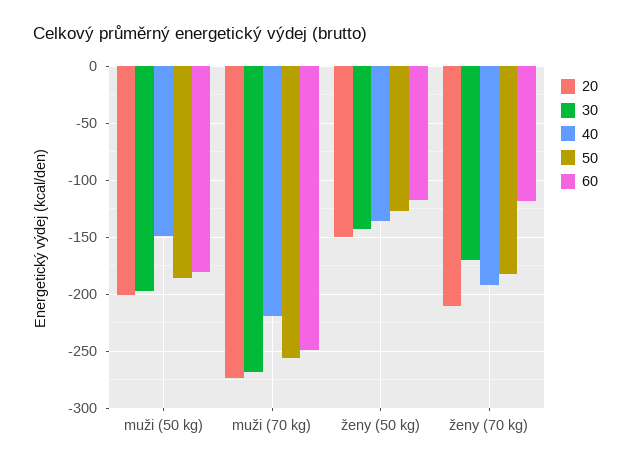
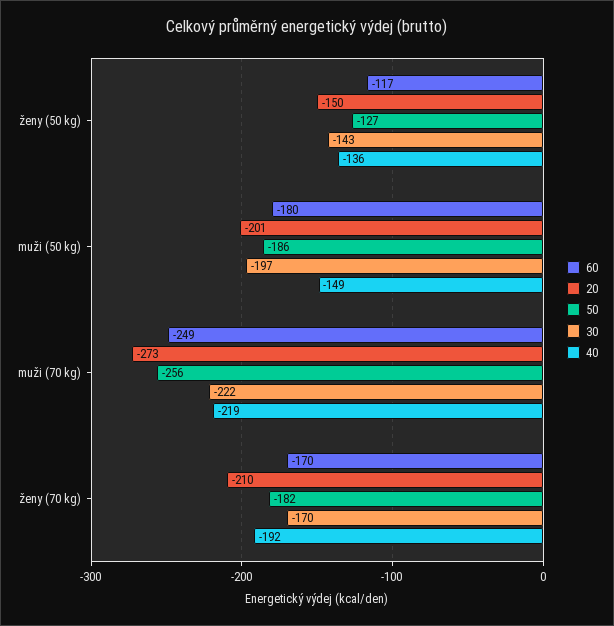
  {
    "20": {
      "muži (50 kg)": -201,
      "muži (70 kg)": -273,
      "ženy (50 kg)": -150,
      "ženy (70 kg)": -210
    },
    "30": {
      "muži (50 kg)": -197,
-     "muži (70 kg)": -270,
+     "muži (70 kg)": -222,
      "ženy (50 kg)": -143,
      "ženy (70 kg)": -170
    },
    "40": {
      "muži (50 kg)": -149,
      "muži (70 kg)": -219,
      "ženy (50 kg)": -136,
      "ženy (70 kg)": -192
    },
    "50": {
      "muži (50 kg)": -186,
      "muži (70 kg)": -256,
      "ženy (50 kg)": -127,
      "ženy (70 kg)": -182
    },
    "60": {
      "muži (50 kg)": -180,
      "muži (70 kg)": -249,
      "ženy (50 kg)": -117,
-     "ženy (70 kg)": -120
+     "ženy (70 kg)": -170
    }
  }

